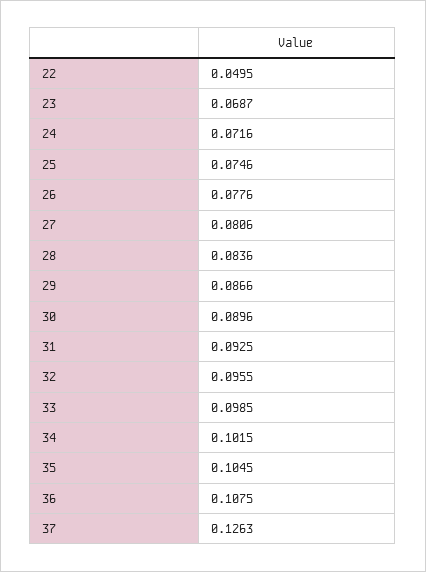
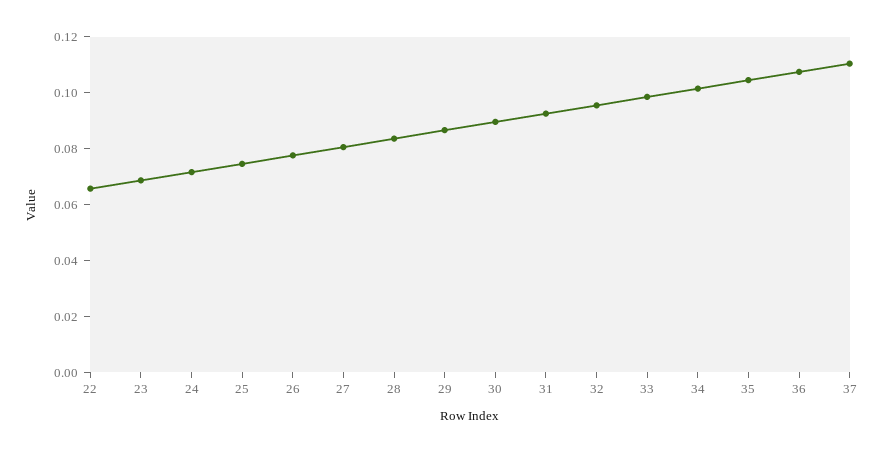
  {
-   "22": 0.0495,
+   "22": 0.065,
    "23": 0.0687,
    "24": 0.0716,
    "25": 0.0746,
    "26": 0.0776,
    "27": 0.0806,
    "28": 0.0836,
    "29": 0.0866,
    "30": 0.0896,
    "31": 0.0925,
    "32": 0.0955,
    "33": 0.0985,
    "34": 0.1015,
    "35": 0.1045,
    "36": 0.1075,
-   "37": 0.1263
+   "37": 0.11
  }

